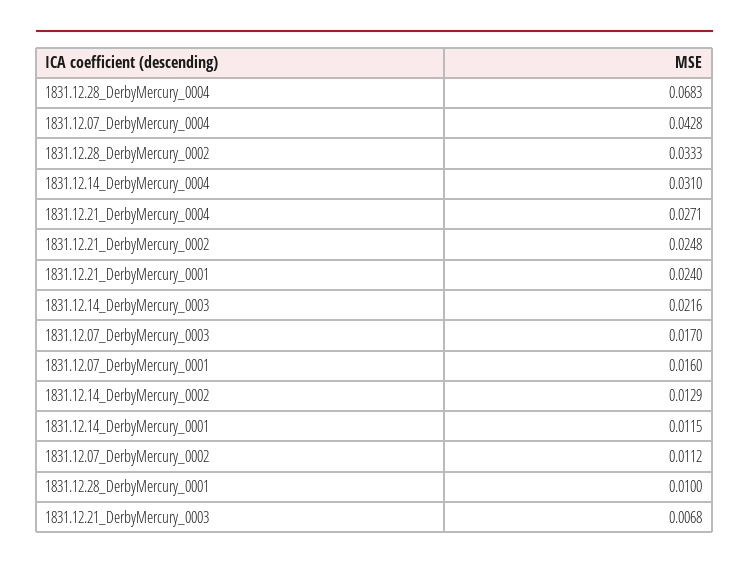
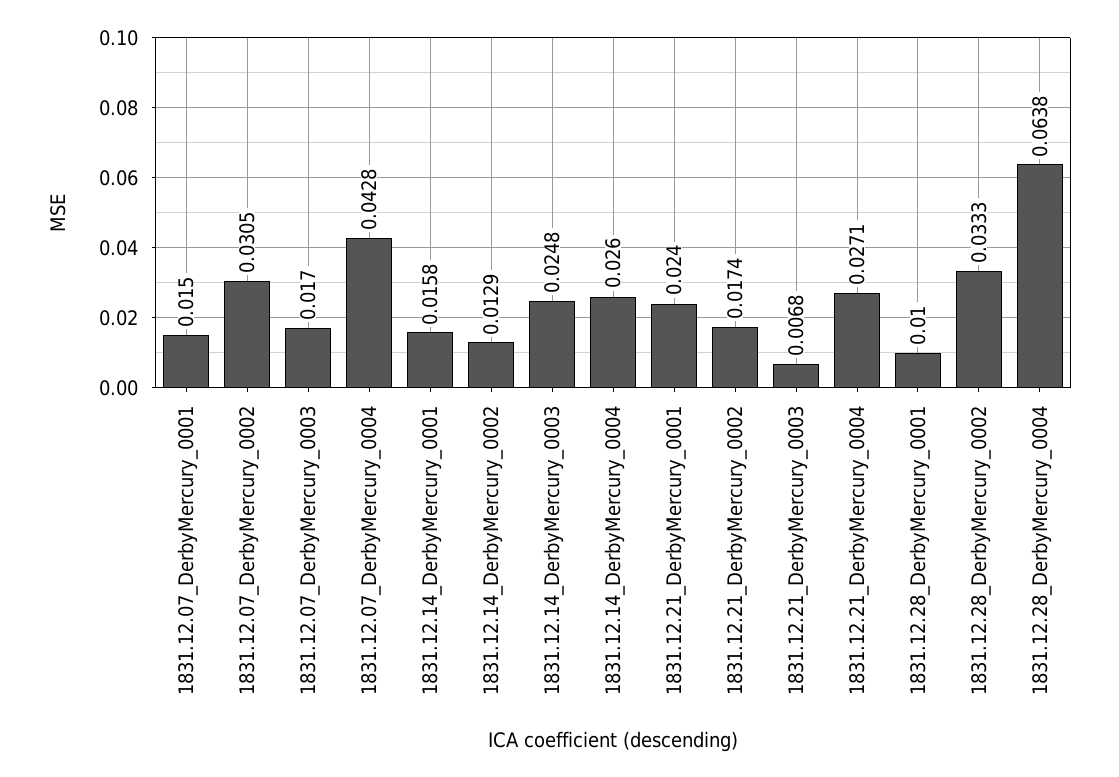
  {
-   "1831.12.28_DerbyMercury_0004": 0.0683,
+   "1831.12.28_DerbyMercury_0004": 0.0638,
    "1831.12.07_DerbyMercury_0004": 0.0428,
    "1831.12.28_DerbyMercury_0002": 0.0333,
-   "1831.12.14_DerbyMercury_0004": 0.031,
+   "1831.12.14_DerbyMercury_0004": 0.026,
    "1831.12.21_DerbyMercury_0004": 0.0271,
-   "1831.12.21_DerbyMercury_0002": 0.0248,
+   "1831.12.21_DerbyMercury_0002": 0.0174,
    "1831.12.21_DerbyMercury_0001": 0.024,
-   "1831.12.14_DerbyMercury_0003": 0.0216,
+   "1831.12.14_DerbyMercury_0003": 0.0248,
    "1831.12.07_DerbyMercury_0003": 0.017,
-   "1831.12.07_DerbyMercury_0001": 0.016,
+   "1831.12.07_DerbyMercury_0001": 0.015,
    "1831.12.14_DerbyMercury_0002": 0.0129,
-   "1831.12.14_DerbyMercury_0001": 0.0115,
+   "1831.12.14_DerbyMercury_0001": 0.0158,
-   "1831.12.07_DerbyMercury_0002": 0.0112,
+   "1831.12.07_DerbyMercury_0002": 0.0305,
    "1831.12.28_DerbyMercury_0001": 0.01,
    "1831.12.21_DerbyMercury_0003": 0.0068
  }

